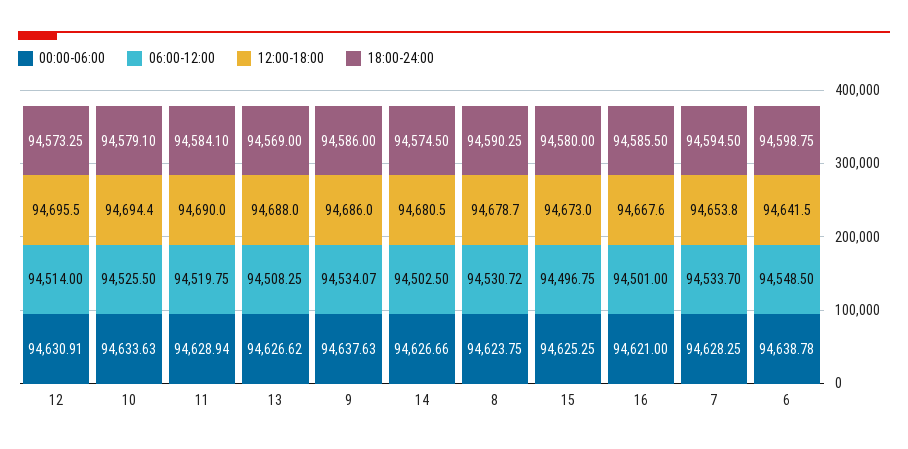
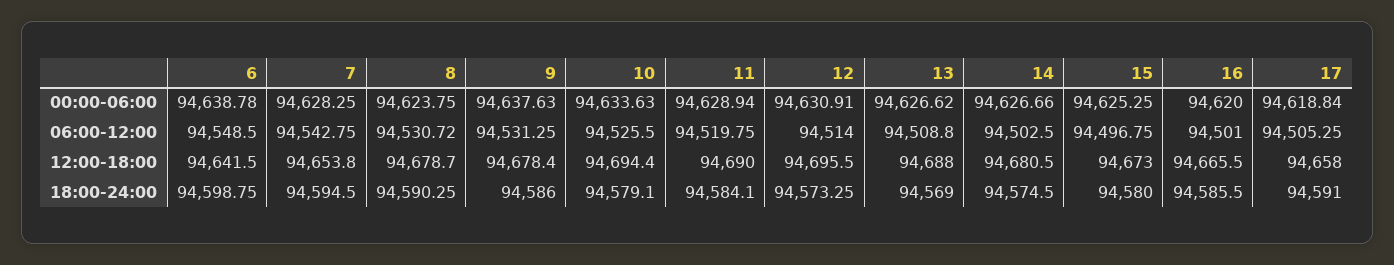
  {
    "00:00-06:00": {
      "12": 94630.91,
      "10": 94633.63,
      "11": 94628.94,
      "13": 94626.62,
      "9": 94637.63,
      "14": 94626.66,
      "8": 94623.75,
      "15": 94625.25,
-     "16": 94621,
+     "16": 94620,
      "7": 94628.25,
-     "6": 94638.78
+     "6": 94638.78,
+     "17": 94618.84
    },
    "06:00-12:00": {
      "12": 94514,
      "10": 94525.5,
      "11": 94519.75,
-     "13": 94508.25,
+     "13": 94508.8,
-     "9": 94534.07,
+     "9": 94531.25,
      "14": 94502.5,
      "8": 94530.72,
      "15": 94496.75,
      "16": 94501,
-     "7": 94533.7,
+     "7": 94542.75,
-     "6": 94548.5
+     "6": 94548.5,
+     "17": 94505.25
    },
    "12:00-18:00": {
      "12": 94695.5,
      "10": 94694.4,
      "11": 94690,
      "13": 94688,
-     "9": 94686,
+     "9": 94678.4,
      "14": 94680.5,
      "8": 94678.7,
      "15": 94673,
-     "16": 94667.6,
+     "16": 94665.5,
      "7": 94653.8,
-     "6": 94641.5
+     "6": 94641.5,
+     "17": 94658
    },
    "18:00-24:00": {
      "12": 94573.25,
      "10": 94579.1,
      "11": 94584.1,
      "13": 94569,
      "9": 94586,
      "14": 94574.5,
      "8": 94590.25,
      "15": 94580,
      "16": 94585.5,
      "7": 94594.5,
-     "6": 94598.75
+     "6": 94598.75,
+     "17": 94591
    }
  }

